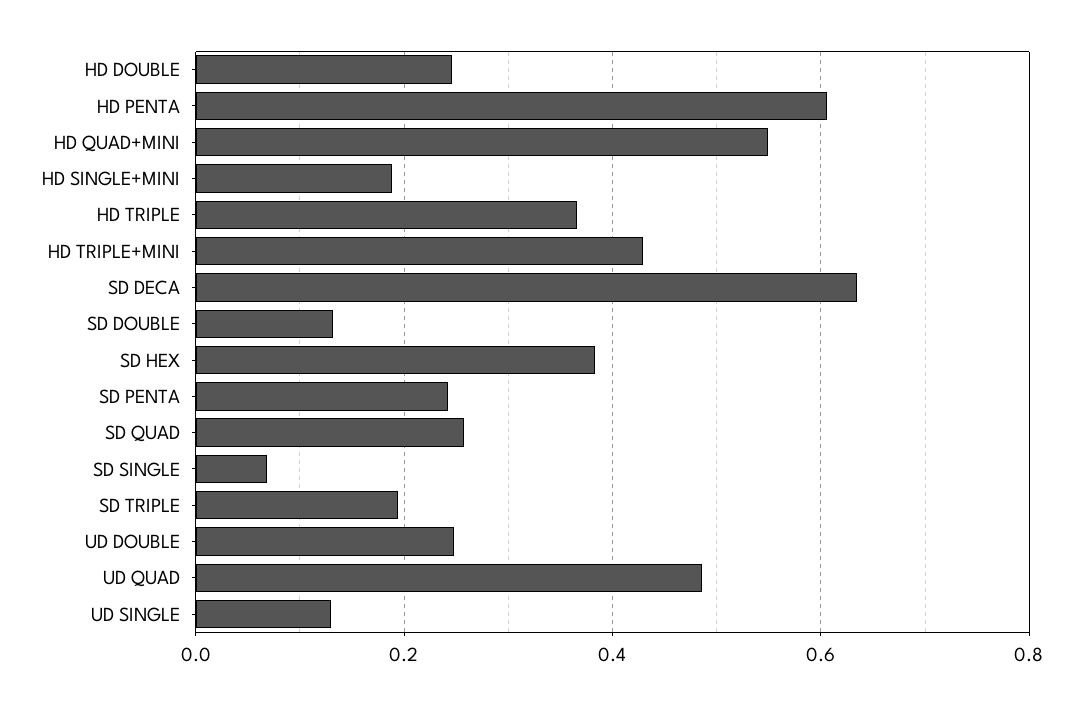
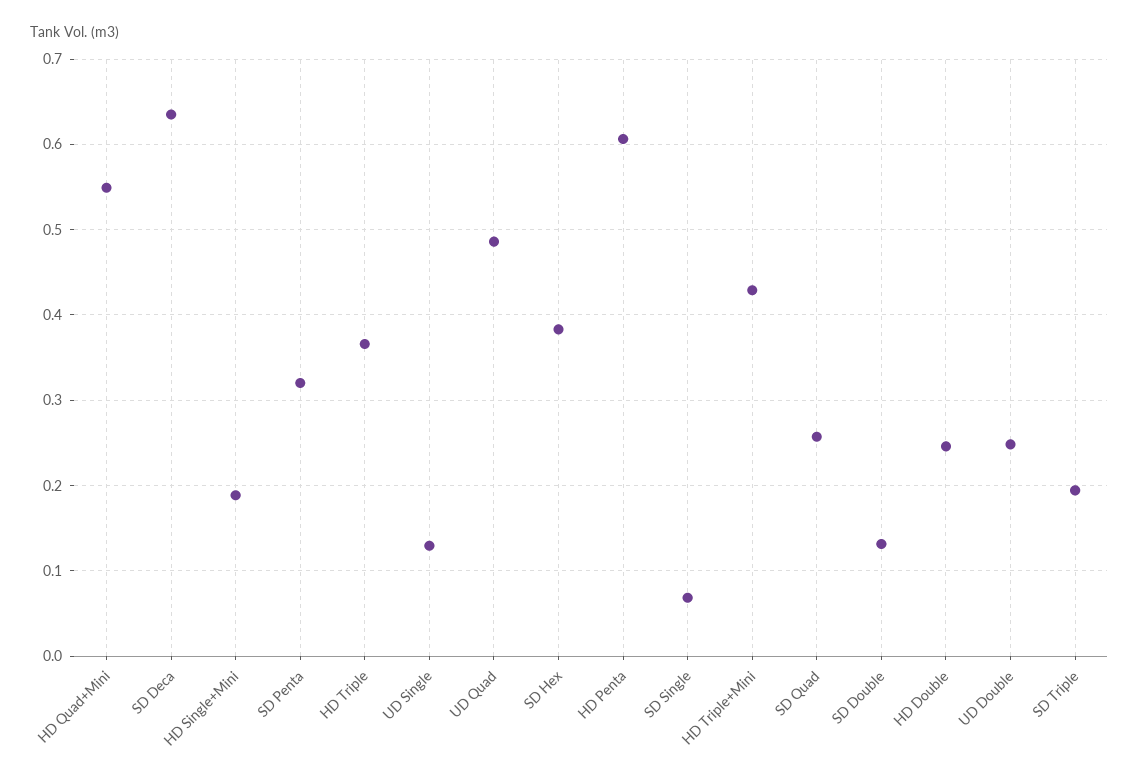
  {
    "HD DOUBLE": 0.25,
    "HD PENTA": 0.61,
    "HD QUAD+MINI": 0.55,
    "HD SINGLE+MINI": 0.19,
    "HD TRIPLE": 0.37,
    "HD TRIPLE+MINI": 0.43,
    "SD DECA": 0.63,
    "SD DOUBLE": 0.13,
    "SD HEX": 0.38,
-   "SD PENTA": 0.24,
+   "SD PENTA": 0.32,
    "SD QUAD": 0.26,
    "SD SINGLE": 0.07,
    "SD TRIPLE": 0.19,
    "UD DOUBLE": 0.25,
    "UD QUAD": 0.49,
    "UD SINGLE": 0.13
  }

